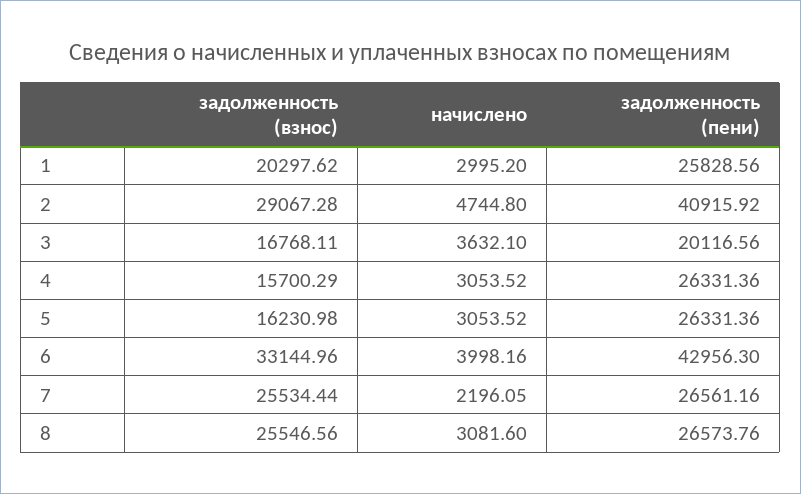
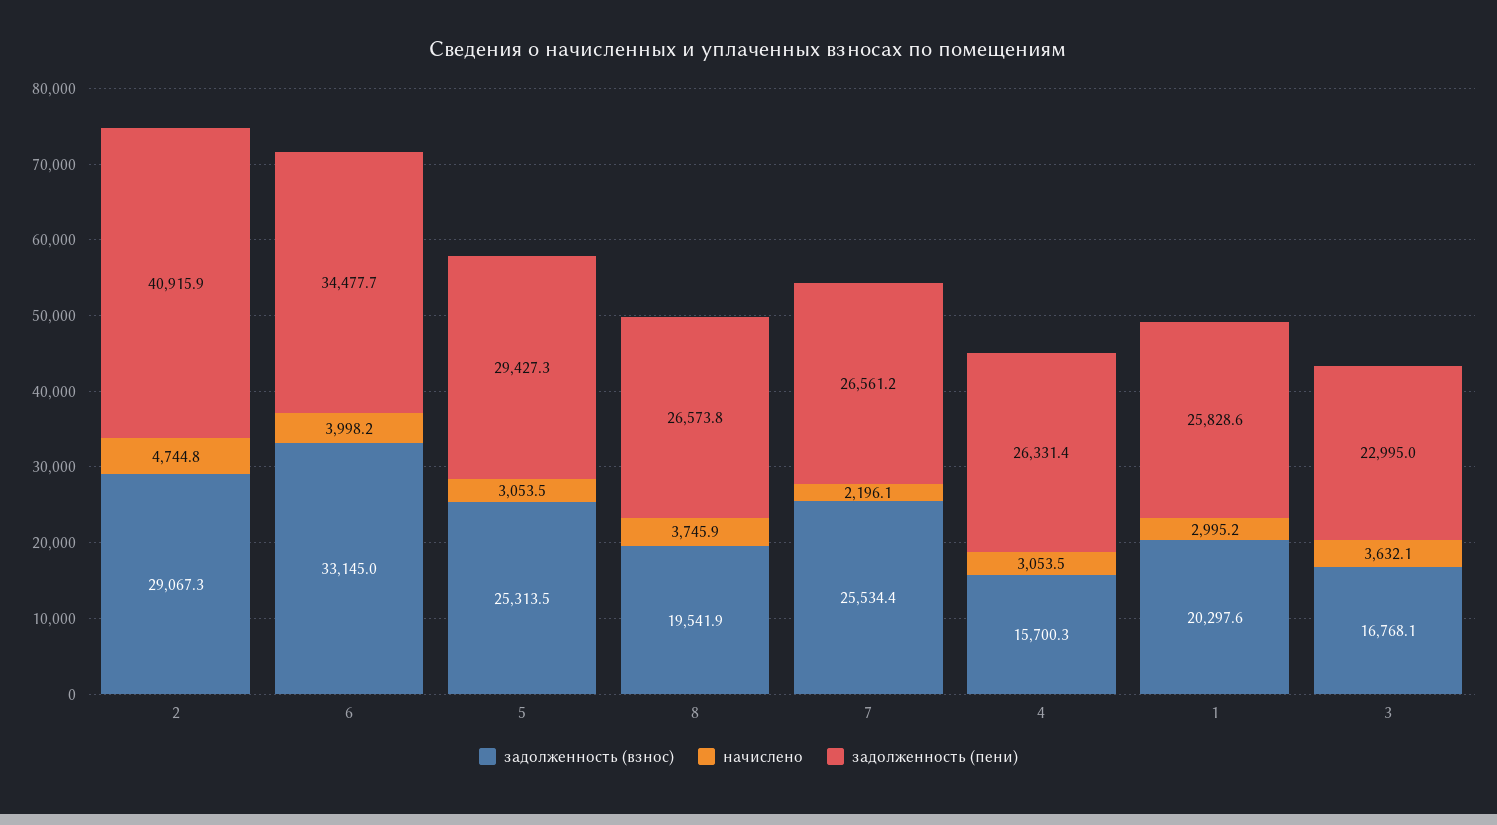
  {
    "задолженность (взнос)": {
      "1": 20297.62,
      "2": 29067.28,
      "3": 16768.11,
      "4": 15700.29,
-     "5": 16230.98,
+     "5": 25313.5,
      "6": 33144.96,
      "7": 25534.44,
-     "8": 25546.56
+     "8": 19541.9
    },
    "начислено": {
      "1": 2995.2,
      "2": 4744.8,
      "3": 3632.1,
      "4": 3053.52,
      "5": 3053.52,
      "6": 3998.16,
      "7": 2196.05,
-     "8": 3081.6
+     "8": 3745.9
    },
    "задолженность (пени)": {
      "1": 25828.56,
      "2": 40915.92,
-     "3": 20116.56,
+     "3": 22995,
      "4": 26331.36,
-     "5": 26331.36,
+     "5": 29427.3,
-     "6": 42956.3,
+     "6": 34477.7,
      "7": 26561.16,
      "8": 26573.76
    }
  }

